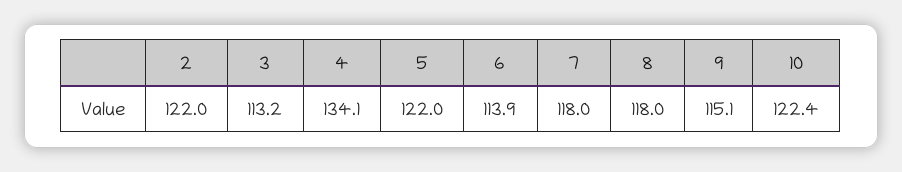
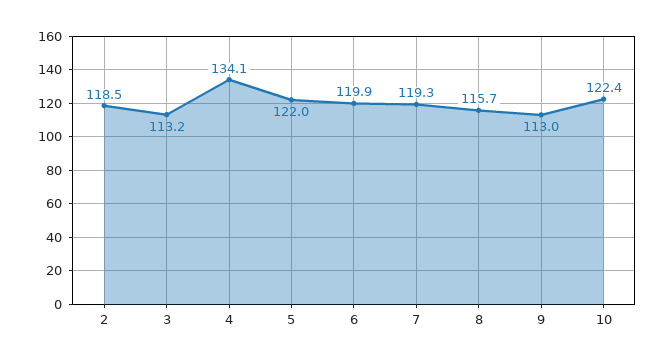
  {
-   "2": 122,
+   "2": 118.5,
    "3": 113.2,
    "4": 134.1,
    "5": 122,
-   "6": 113.9,
+   "6": 119.9,
-   "7": 118,
+   "7": 119.3,
-   "8": 118,
+   "8": 115.7,
-   "9": 115.1,
+   "9": 113,
    "10": 122.4
  }

